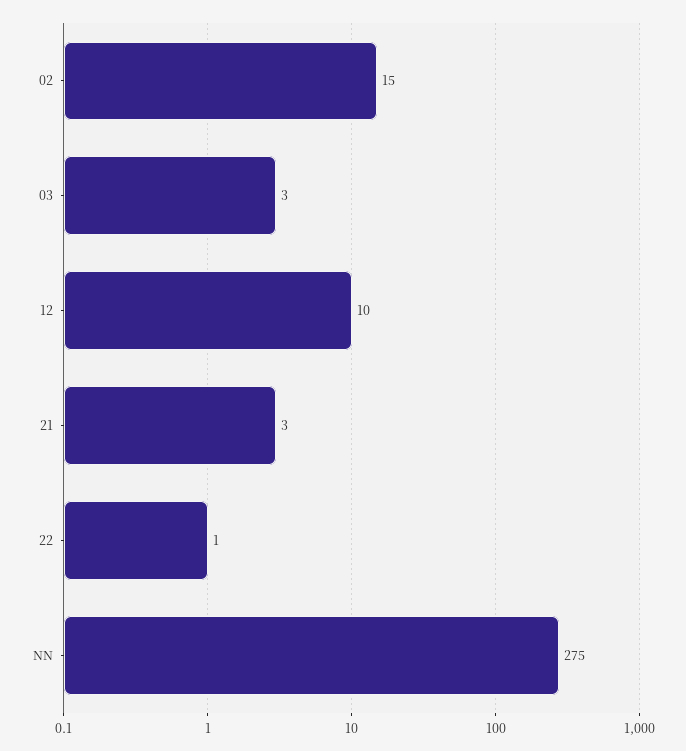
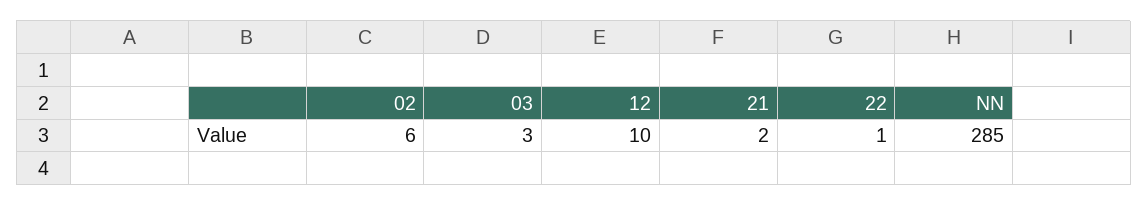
  {
-   "02": 15,
+   "02": 6,
    "03": 3,
    "12": 10,
-   "21": 3,
+   "21": 2,
    "22": 1,
-   "NN": 275
+   "NN": 285
  }

